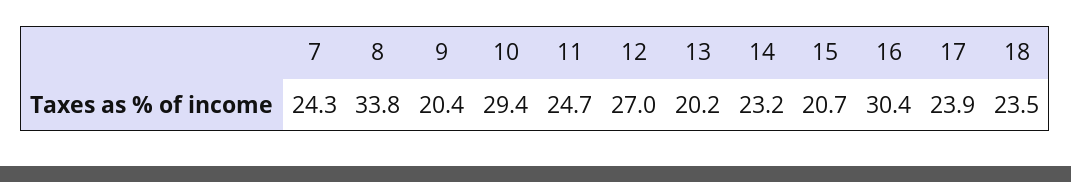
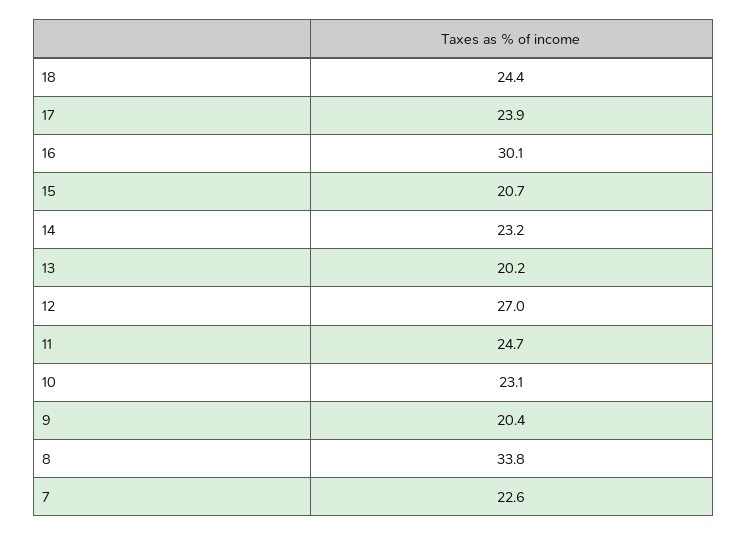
  {
-   "7": 24.3,
+   "7": 22.6,
    "8": 33.8,
    "9": 20.4,
-   "10": 29.4,
+   "10": 23.1,
    "11": 24.7,
    "12": 27,
    "13": 20.2,
    "14": 23.2,
    "15": 20.7,
-   "16": 30.4,
+   "16": 30.1,
    "17": 23.9,
-   "18": 23.5
+   "18": 24.4
  }

